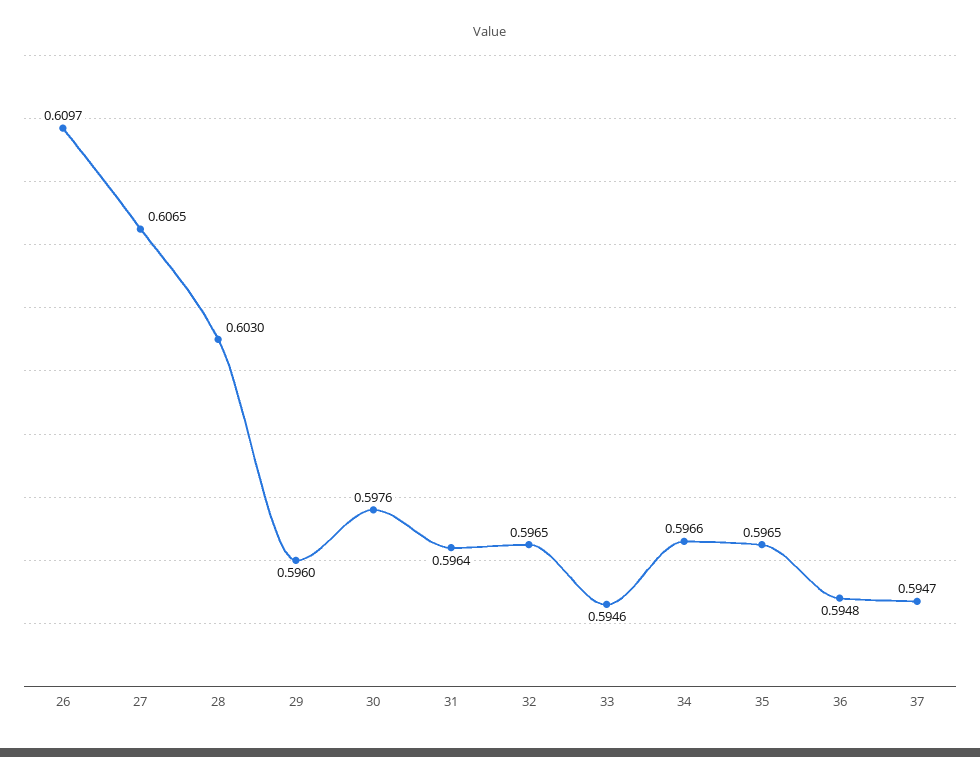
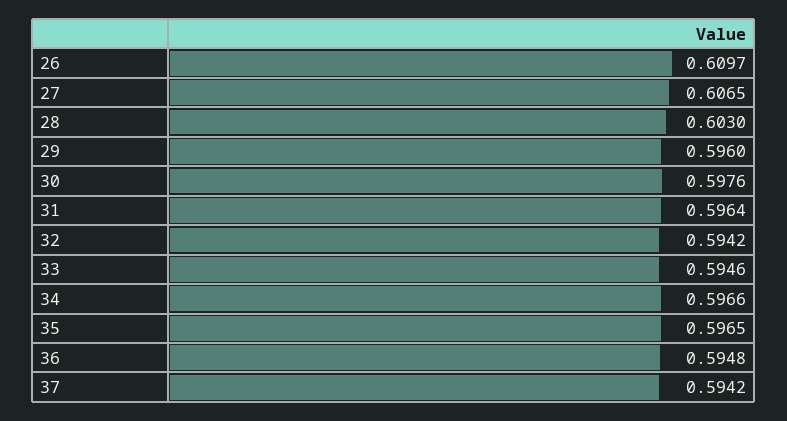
  {
    "26": 0.6097,
    "27": 0.6065,
    "28": 0.603,
    "29": 0.596,
    "30": 0.5976,
    "31": 0.5964,
-   "32": 0.5965,
+   "32": 0.5942,
    "33": 0.5946,
    "34": 0.5966,
    "35": 0.5965,
    "36": 0.5948,
-   "37": 0.5947
+   "37": 0.5942
  }

